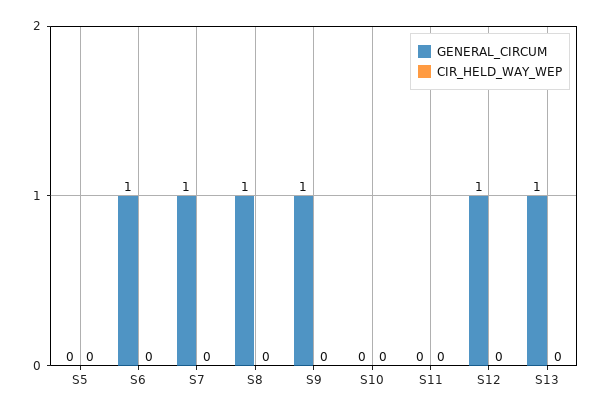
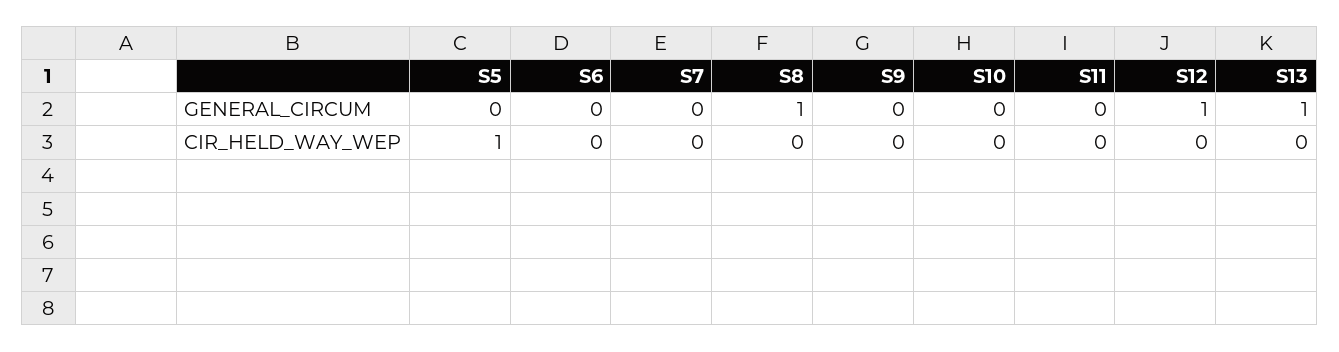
  {
    "GENERAL_CIRCUM": {
      "S5": 0,
-     "S6": 1,
+     "S6": 0,
-     "S7": 1,
+     "S7": 0,
      "S8": 1,
-     "S9": 1,
+     "S9": 0,
      "S10": 0,
      "S11": 0,
      "S12": 1,
      "S13": 1
    },
    "CIR_HELD_WAY_WEP": {
-     "S5": 0,
+     "S5": 1,
      "S6": 0,
      "S7": 0,
      "S8": 0,
      "S9": 0,
      "S10": 0,
      "S11": 0,
      "S12": 0,
      "S13": 0
    }
  }

